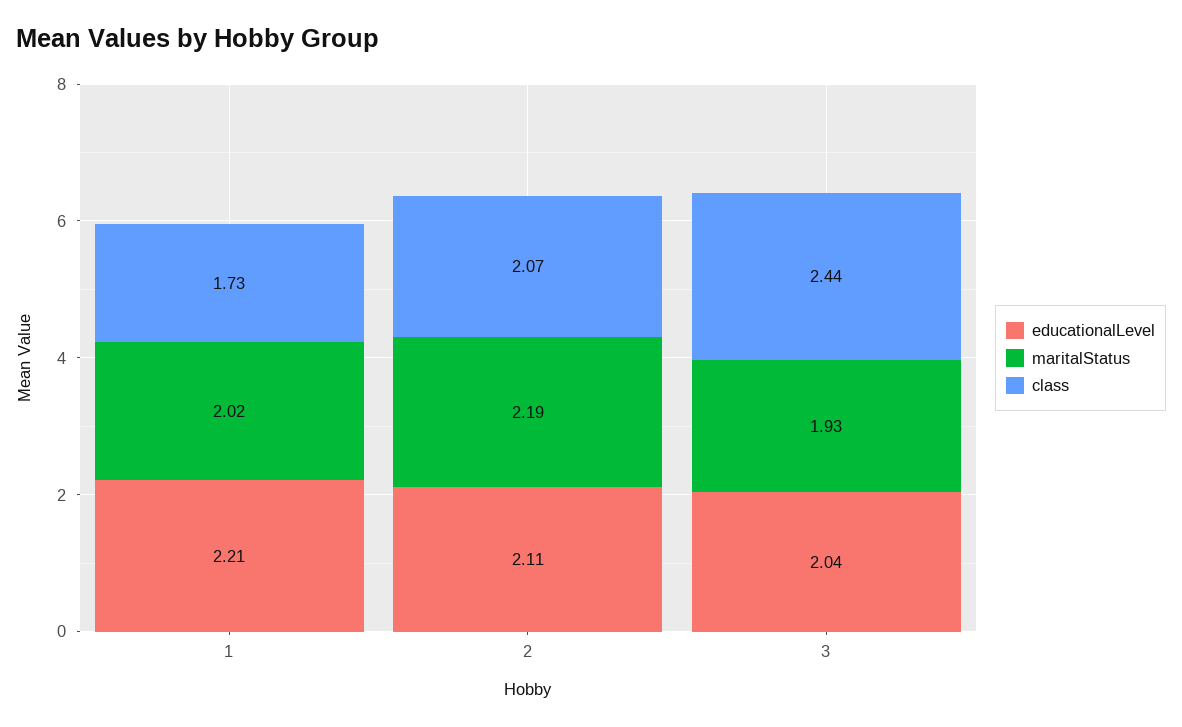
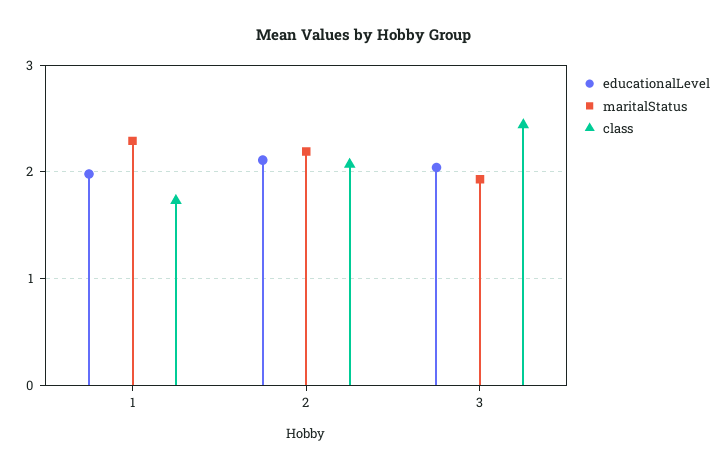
  {
    "educationalLevel": {
-     "1": 2.21,
+     "1": 2,
      "2": 2.11,
      "3": 2.04
    },
    "maritalStatus": {
-     "1": 2.02,
+     "1": 2.3,
      "2": 2.19,
      "3": 1.93
    },
    "class": {
      "1": 1.73,
      "2": 2.07,
      "3": 2.44
    }
  }

